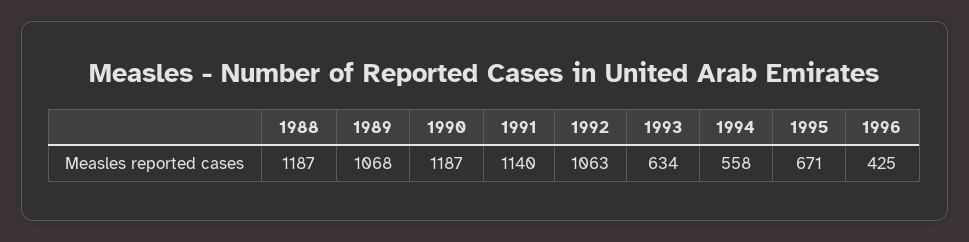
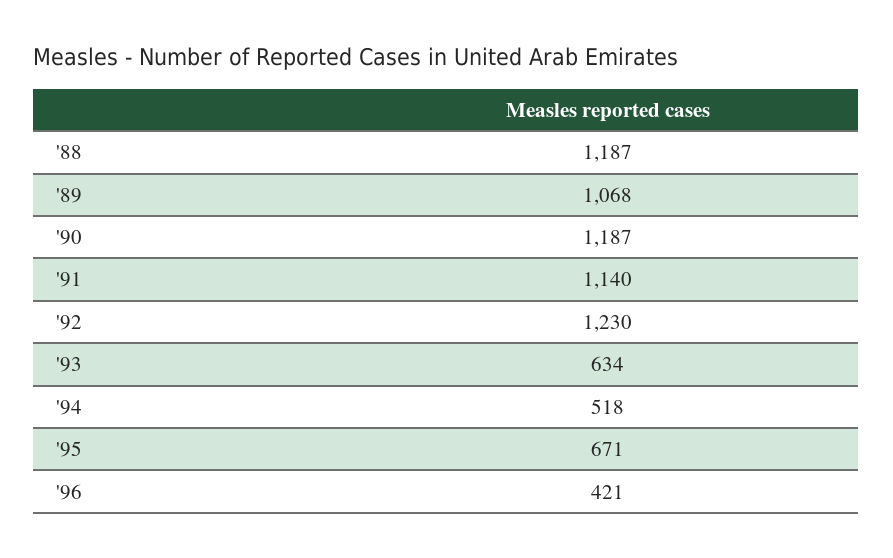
  {
    "1988": 1187,
    "1989": 1068,
    "1990": 1187,
    "1991": 1140,
-   "1992": 1063,
+   "1992": 1230,
    "1993": 634,
-   "1994": 558,
+   "1994": 518,
    "1995": 671,
-   "1996": 425
+   "1996": 421
  }

